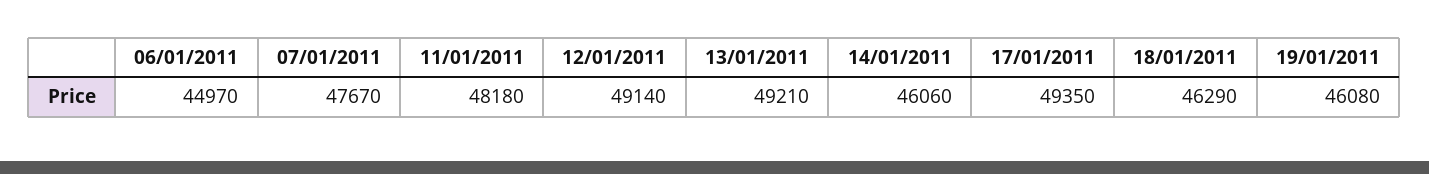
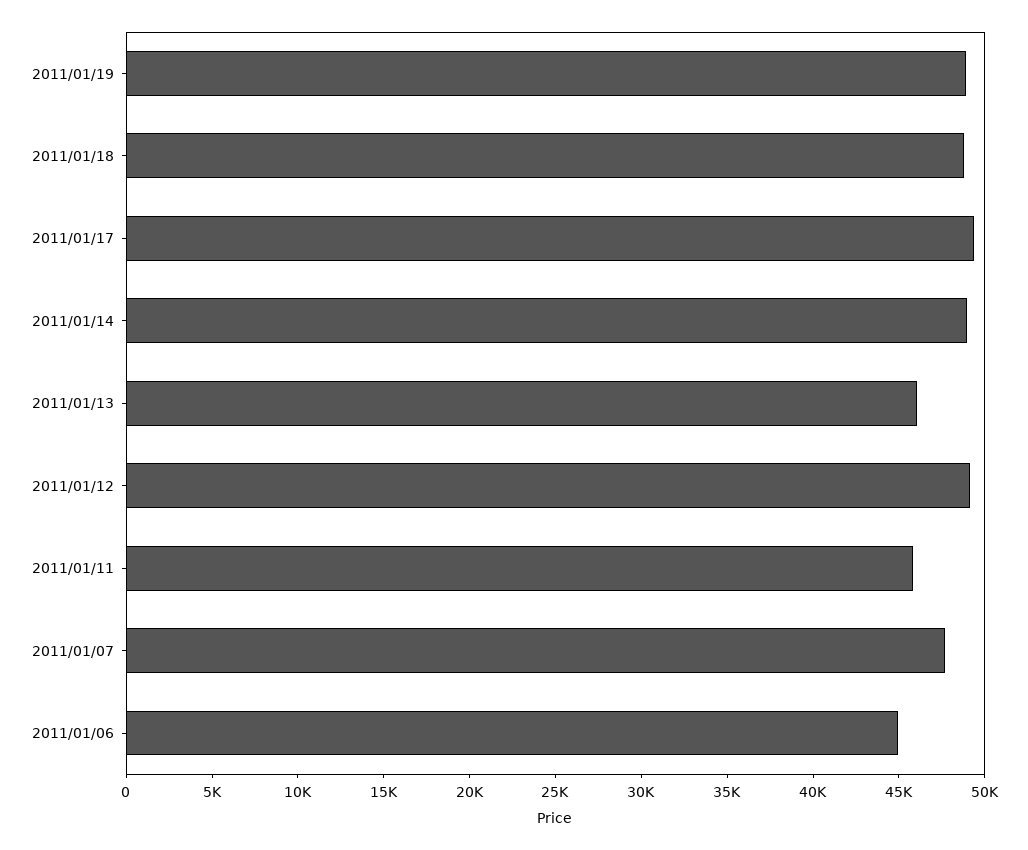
  {
    "06/01/2011": 44970,
    "07/01/2011": 47670,
-   "11/01/2011": 48180,
+   "11/01/2011": 46000,
    "12/01/2011": 49140,
-   "13/01/2011": 49210,
+   "13/01/2011": 46000,
-   "14/01/2011": 46060,
+   "14/01/2011": 49000,
    "17/01/2011": 49350,
-   "18/01/2011": 46290,
+   "18/01/2011": 49000,
-   "19/01/2011": 46080
+   "19/01/2011": 49000
  }

